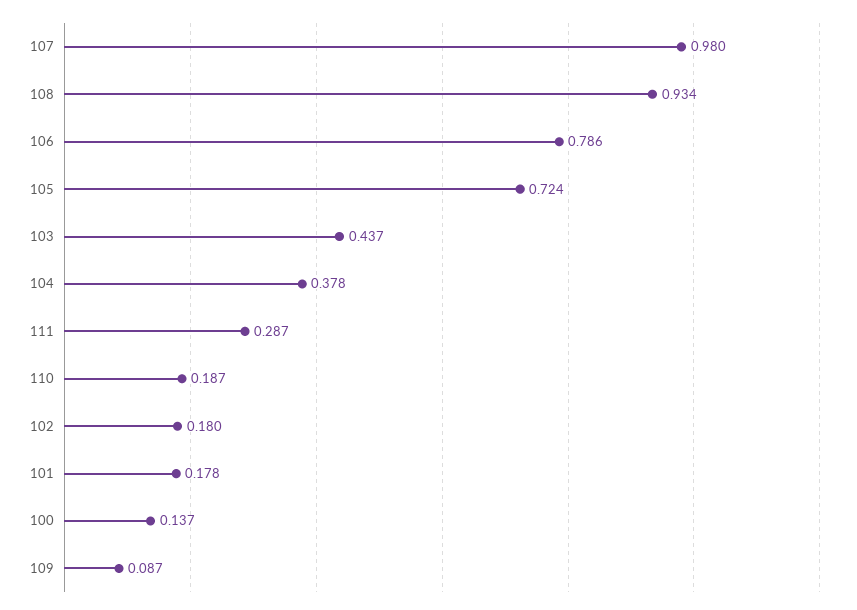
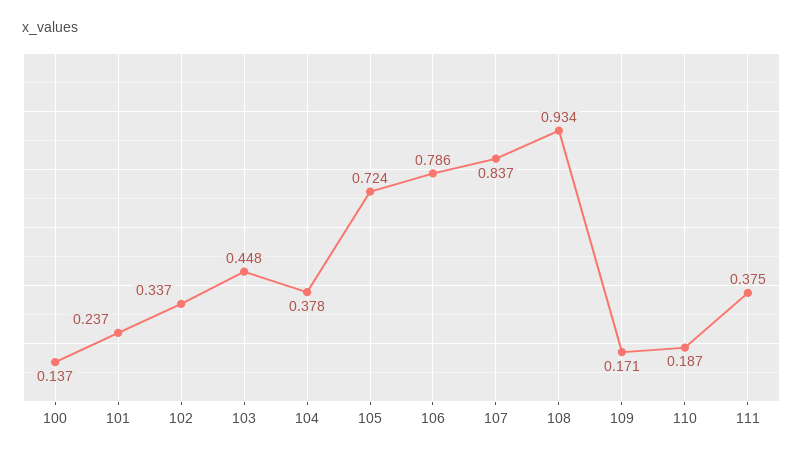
  {
-   "107": 0.98,
+   "107": 0.837,
    "108": 0.934,
    "106": 0.786,
    "105": 0.724,
-   "103": 0.437,
+   "103": 0.448,
    "104": 0.378,
-   "111": 0.287,
+   "111": 0.375,
    "110": 0.187,
-   "102": 0.18,
+   "102": 0.337,
-   "101": 0.178,
+   "101": 0.237,
    "100": 0.137,
-   "109": 0.087
+   "109": 0.171
  }

